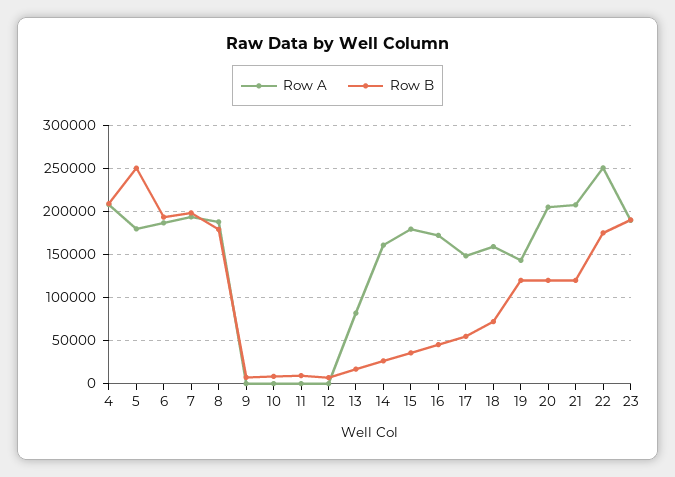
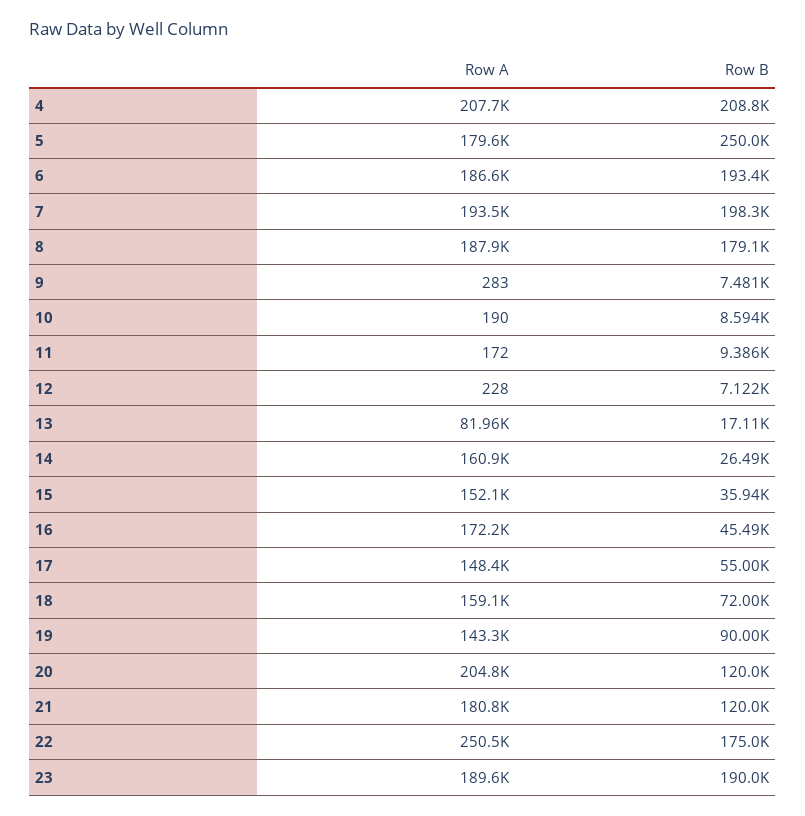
  {
    "Row A": {
      "4": 207700,
      "5": 179600,
      "6": 186600,
      "7": 193500,
      "8": 187900,
      "9": 283,
      "10": 190,
      "11": 172,
      "12": 228,
      "13": 81960,
      "14": 160900,
-     "15": 180000,
+     "15": 152100,
      "16": 172200,
      "17": 148400,
      "18": 159100,
      "19": 143300,
      "20": 204800,
-     "21": 210000,
+     "21": 180800,
      "22": 250500,
      "23": 189600
    },
    "Row B": {
      "4": 208800,
      "5": 250000,
      "6": 193400,
      "7": 198300,
      "8": 179100,
      "9": 7481,
      "10": 8594,
      "11": 9386,
      "12": 7122,
      "13": 17110,
      "14": 26490,
      "15": 35940,
      "16": 45490,
      "17": 55000,
      "18": 72000,
-     "19": 120000,
+     "19": 90000,
      "20": 120000,
      "21": 120000,
      "22": 175000,
      "23": 190000
    }
  }

